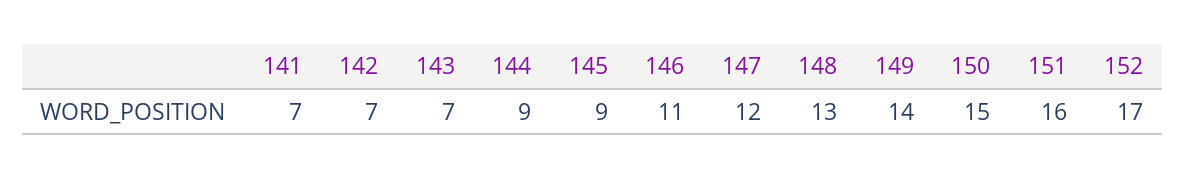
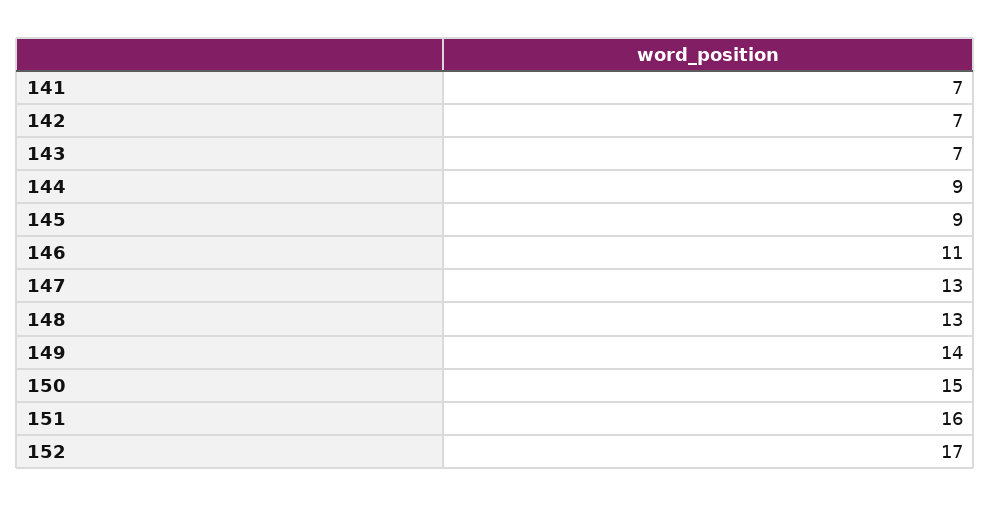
  {
    "141": 7,
    "142": 7,
    "143": 7,
    "144": 9,
    "145": 9,
    "146": 11,
-   "147": 12,
+   "147": 13,
    "148": 13,
    "149": 14,
    "150": 15,
    "151": 16,
    "152": 17
  }

